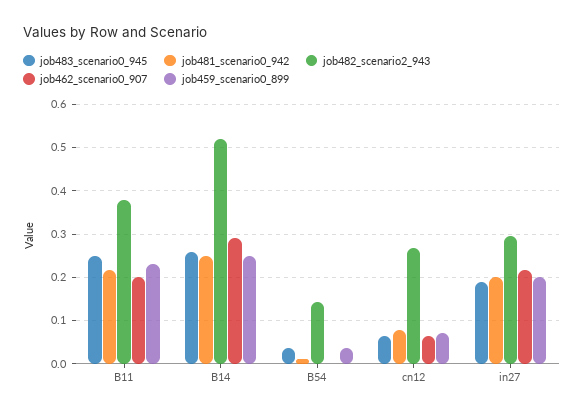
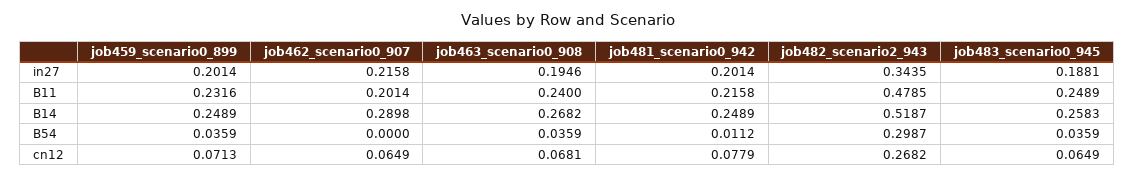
  {
    "job483_scenario0_945": {
      "B11": 0.2489,
      "B14": 0.2583,
      "B54": 0.0359,
      "cn12": 0.0649,
      "in27": 0.1881
    },
    "job481_scenario0_942": {
      "B11": 0.2158,
      "B14": 0.2489,
      "B54": 0.0112,
      "cn12": 0.0779,
      "in27": 0.2014
    },
    "job482_scenario2_943": {
-     "B11": 0.38,
+     "B11": 0.4785,
      "B14": 0.5187,
-     "B54": 0.14,
+     "B54": 0.2987,
      "cn12": 0.2682,
-     "in27": 0.3
+     "in27": 0.3435
    },
    "job462_scenario0_907": {
      "B11": 0.2014,
      "B14": 0.2898,
      "B54": 0,
      "cn12": 0.0649,
      "in27": 0.2158
    },
    "job459_scenario0_899": {
      "B11": 0.2316,
      "B14": 0.2489,
      "B54": 0.0359,
      "cn12": 0.0713,
      "in27": 0.2014
-   }
+   },
+   "job463_scenario0_908": {
+     "in27": 0.1946,
+     "B11": 0.24,
+     "B14": 0.2682,
+     "B54": 0.0359,
+     "cn12": 0.0681
+   }
  }

